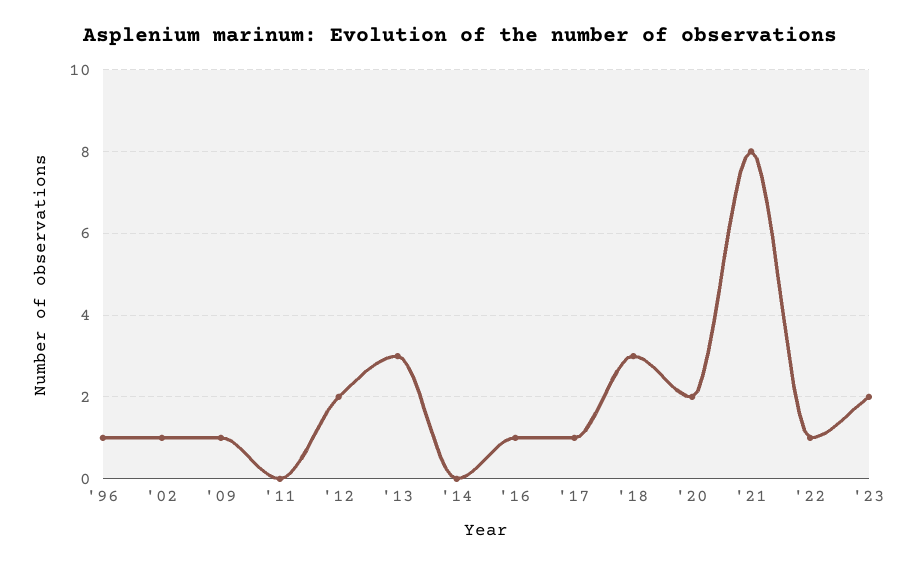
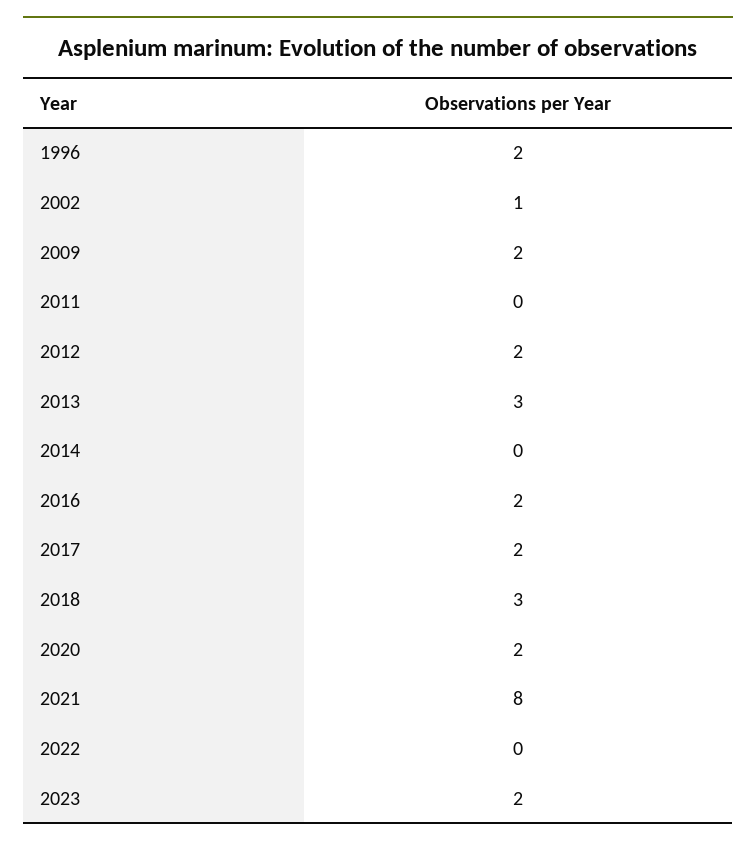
  {
-   "'96": 1,
+   "'96": 2,
    "'02": 1,
-   "'09": 1,
+   "'09": 2,
    "'11": 0,
    "'12": 2,
    "'13": 3,
    "'14": 0,
-   "'16": 1,
+   "'16": 2,
-   "'17": 1,
+   "'17": 2,
    "'18": 3,
    "'20": 2,
    "'21": 8,
-   "'22": 1,
+   "'22": 0,
    "'23": 2
  }

